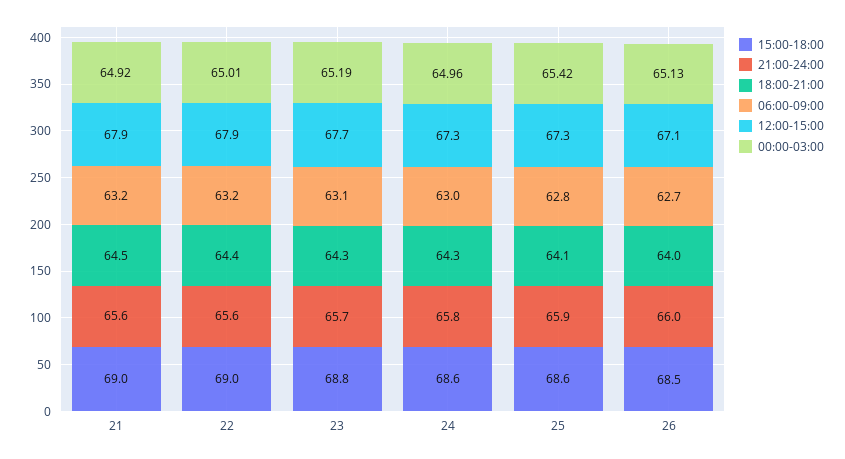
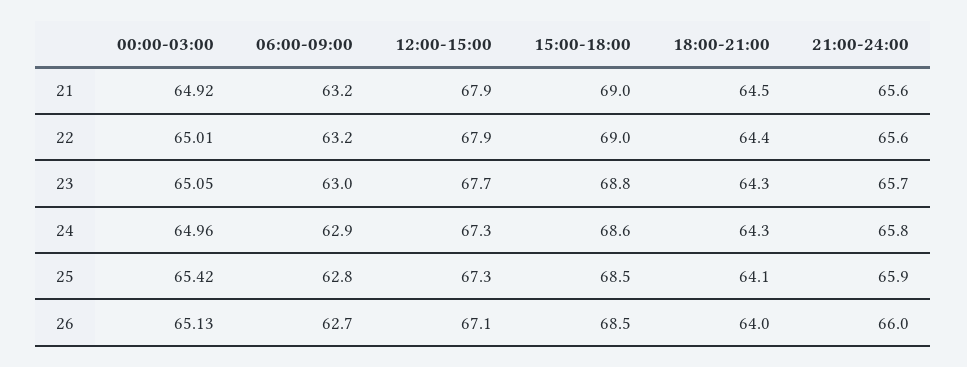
  {
    "15:00-18:00": {
      "21": 69,
      "22": 69,
      "23": 68.8,
      "24": 68.6,
-     "25": 68.6,
+     "25": 68.5,
      "26": 68.5
    },
    "21:00-24:00": {
      "21": 65.6,
      "22": 65.6,
      "23": 65.7,
      "24": 65.8,
      "25": 65.9,
      "26": 66
    },
    "18:00-21:00": {
      "21": 64.5,
      "22": 64.4,
      "23": 64.3,
      "24": 64.3,
      "25": 64.1,
      "26": 64
    },
    "06:00-09:00": {
      "21": 63.2,
      "22": 63.2,
-     "23": 63.1,
+     "23": 63,
-     "24": 63,
+     "24": 62.9,
      "25": 62.8,
      "26": 62.7
    },
    "12:00-15:00": {
      "21": 67.9,
      "22": 67.9,
      "23": 67.7,
      "24": 67.3,
      "25": 67.3,
      "26": 67.1
    },
    "00:00-03:00": {
      "21": 64.92,
      "22": 65.01,
-     "23": 65.19,
+     "23": 65.05,
      "24": 64.96,
      "25": 65.42,
      "26": 65.13
    }
  }

